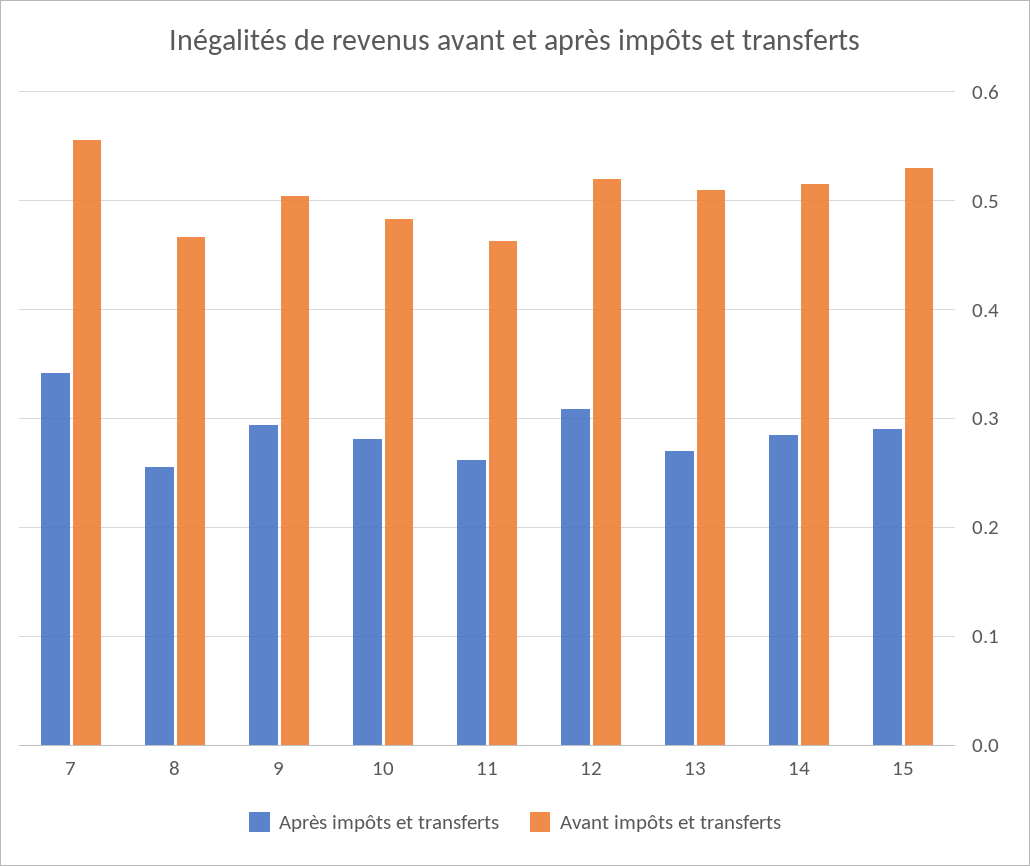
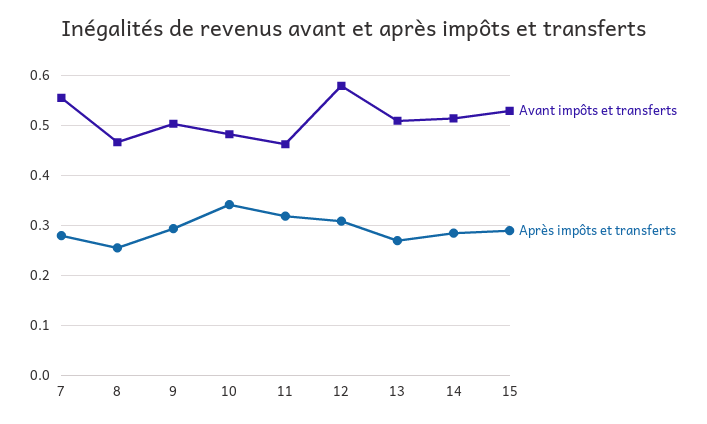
  {
    "Après impôts et transferts": {
-     "7": 0.34,
+     "7": 0.28,
      "8": 0.26,
      "9": 0.29,
-     "10": 0.28,
+     "10": 0.34,
-     "11": 0.26,
+     "11": 0.32,
      "12": 0.31,
      "13": 0.27,
      "14": 0.29,
      "15": 0.29
    },
    "Avant impôts et transferts": {
      "7": 0.56,
      "8": 0.47,
      "9": 0.5,
      "10": 0.48,
      "11": 0.46,
-     "12": 0.52,
+     "12": 0.58,
      "13": 0.51,
      "14": 0.52,
      "15": 0.53
    }
  }

